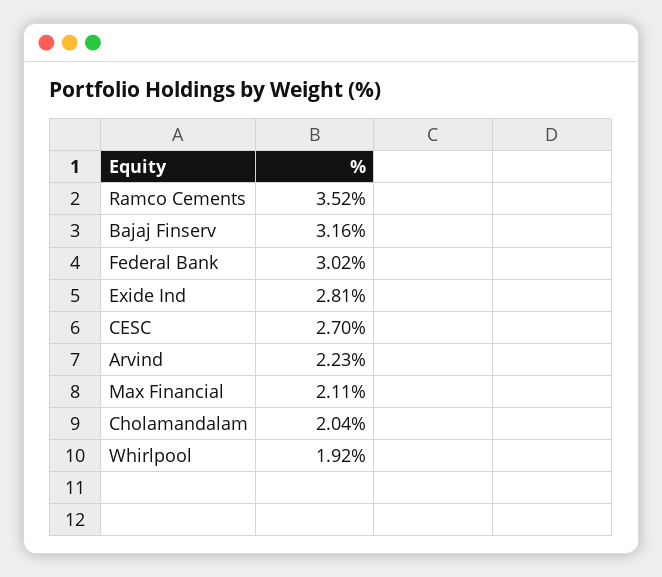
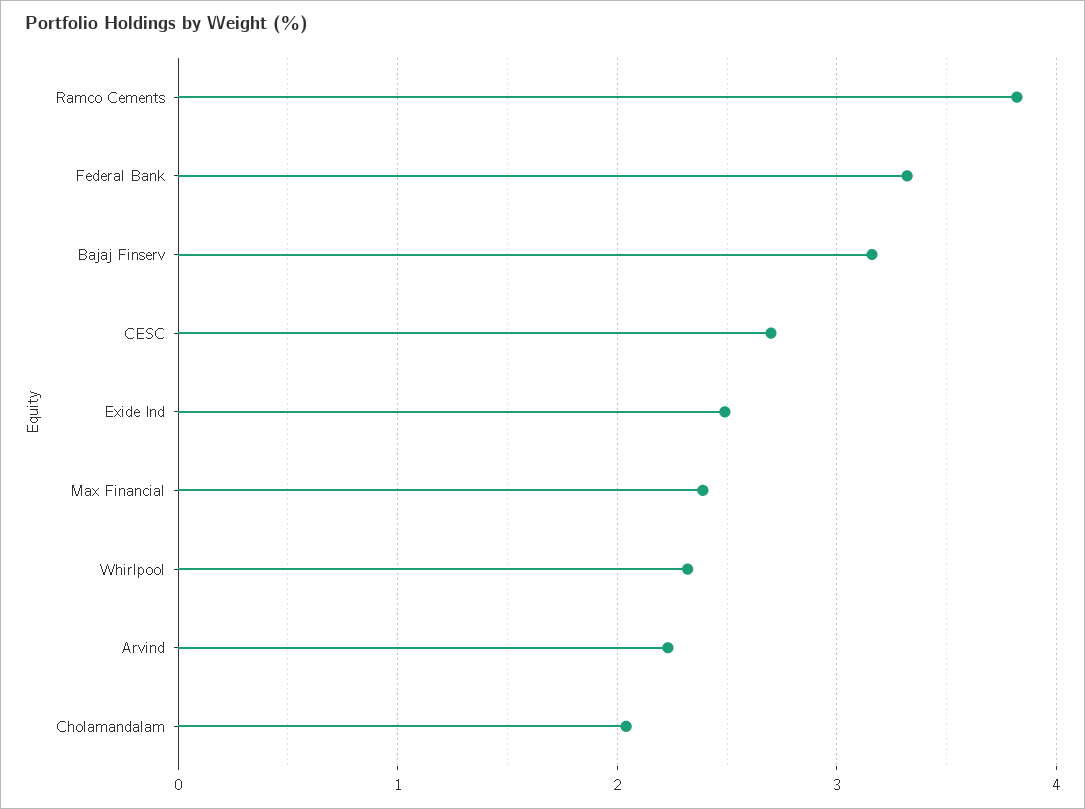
  {
-   "Ramco Cements": 3.52,
+   "Ramco Cements": 3.8,
    "Bajaj Finserv": 3.16,
-   "Federal Bank": 3.02,
+   "Federal Bank": 3.3,
-   "Exide Ind": 2.81,
+   "Exide Ind": 2.5,
    "CESC": 2.7,
    "Arvind": 2.23,
-   "Max Financial": 2.11,
+   "Max Financial": 2.4,
    "Cholamandalam": 2.04,
-   "Whirlpool": 1.92
+   "Whirlpool": 2.3
  }

